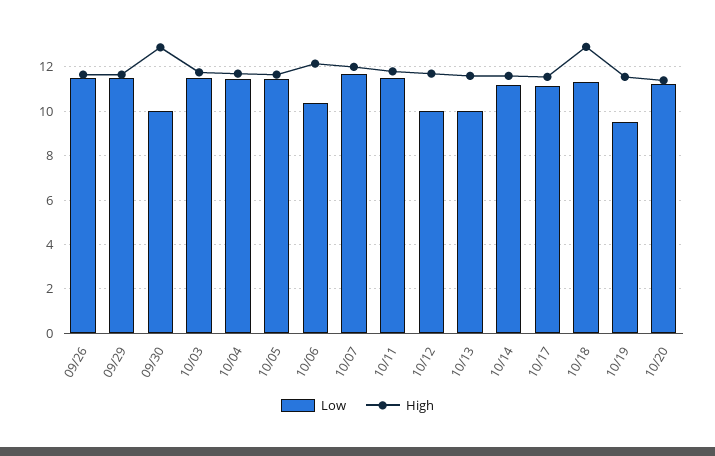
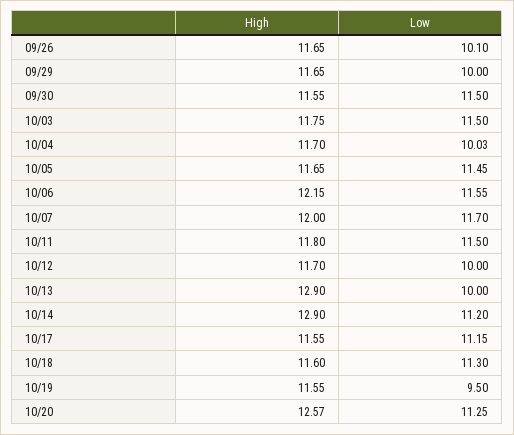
  {
    "Low": {
-     "09/26": 11.5,
+     "09/26": 10.1,
-     "09/29": 11.5,
+     "09/29": 10,
-     "09/30": 10,
+     "09/30": 11.5,
      "10/03": 11.5,
-     "10/04": 11.5,
+     "10/04": 10.03,
      "10/05": 11.45,
-     "10/06": 10.5,
+     "10/06": 11.55,
      "10/07": 11.7,
      "10/11": 11.5,
      "10/12": 10,
      "10/13": 10,
      "10/14": 11.2,
      "10/17": 11.15,
      "10/18": 11.3,
      "10/19": 9.5,
      "10/20": 11.25
    },
    "High": {
      "09/26": 11.65,
      "09/29": 11.65,
-     "09/30": 13,
+     "09/30": 11.55,
      "10/03": 11.75,
      "10/04": 11.7,
      "10/05": 11.65,
      "10/06": 12.15,
      "10/07": 12,
      "10/11": 11.8,
      "10/12": 11.7,
-     "10/13": 11.5,
+     "10/13": 12.9,
-     "10/14": 11.5,
+     "10/14": 12.9,
      "10/17": 11.55,
-     "10/18": 13,
+     "10/18": 11.6,
      "10/19": 11.55,
-     "10/20": 11.5
+     "10/20": 12.57
    }
  }

